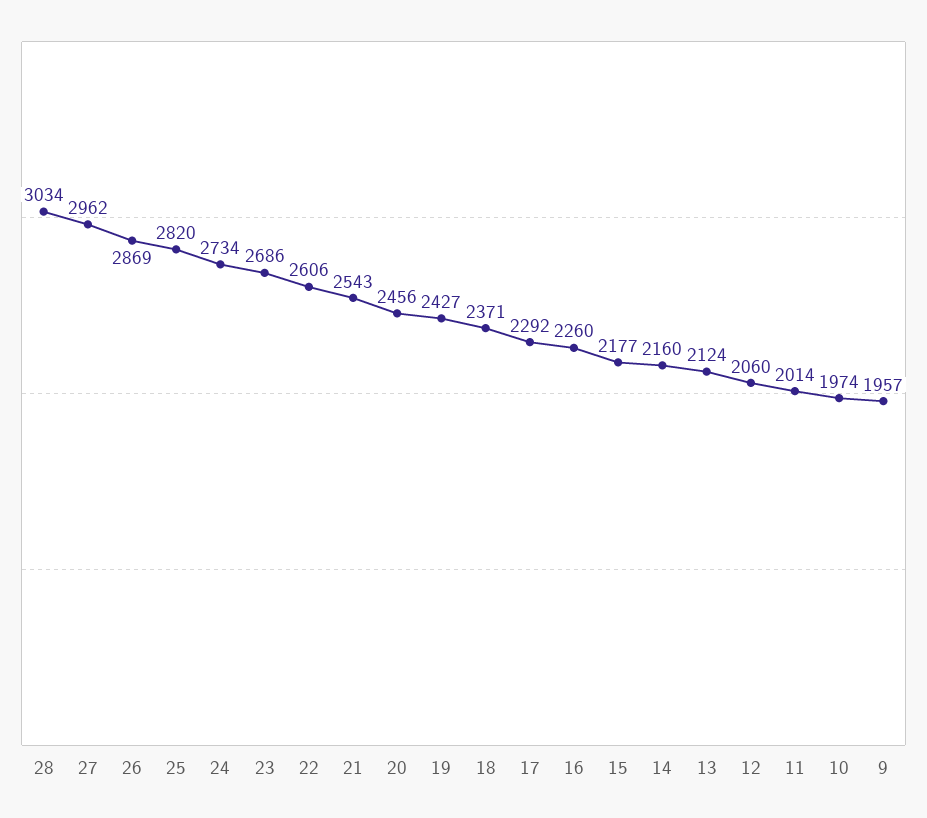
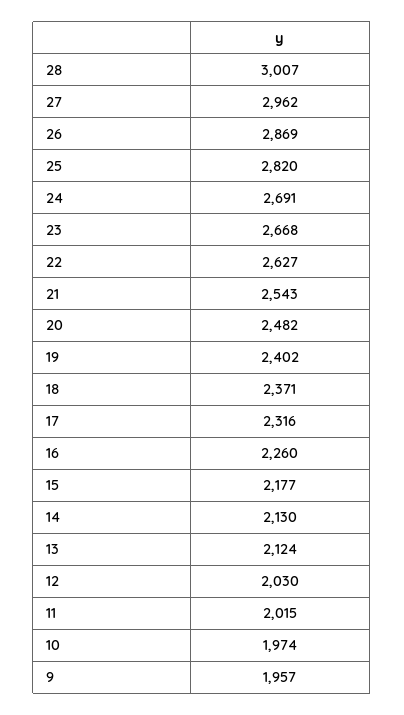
  {
-   "28": 3034,
+   "28": 3007,
    "27": 2962,
    "26": 2869,
    "25": 2820,
-   "24": 2734,
+   "24": 2691,
-   "23": 2686,
+   "23": 2668,
-   "22": 2606,
+   "22": 2627,
    "21": 2543,
-   "20": 2456,
+   "20": 2482,
-   "19": 2427,
+   "19": 2402,
    "18": 2371,
-   "17": 2292,
+   "17": 2316,
    "16": 2260,
    "15": 2177,
-   "14": 2160,
+   "14": 2130,
    "13": 2124,
-   "12": 2060,
+   "12": 2030,
-   "11": 2014,
+   "11": 2015,
    "10": 1974,
    "9": 1957
  }

